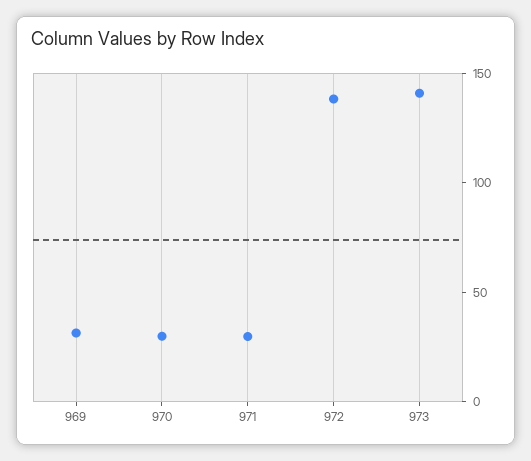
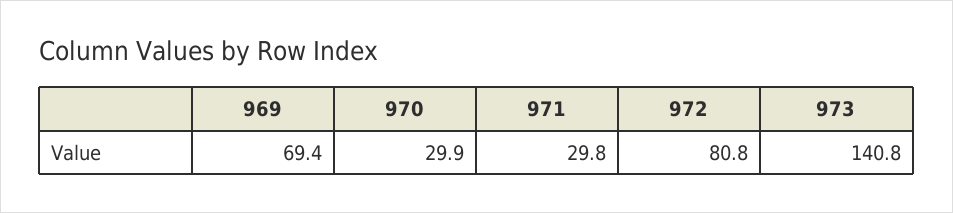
  {
-   "969": 30,
+   "969": 69.4,
    "970": 29.9,
    "971": 29.8,
-   "972": 140,
+   "972": 80.8,
    "973": 140.8
  }

